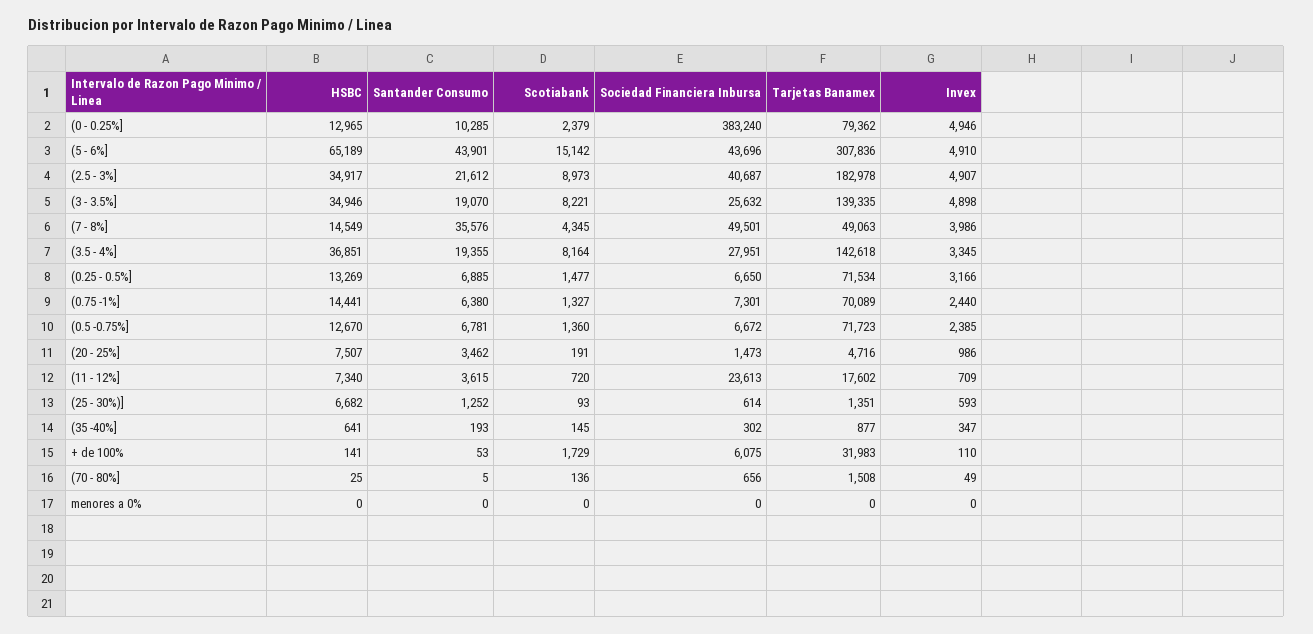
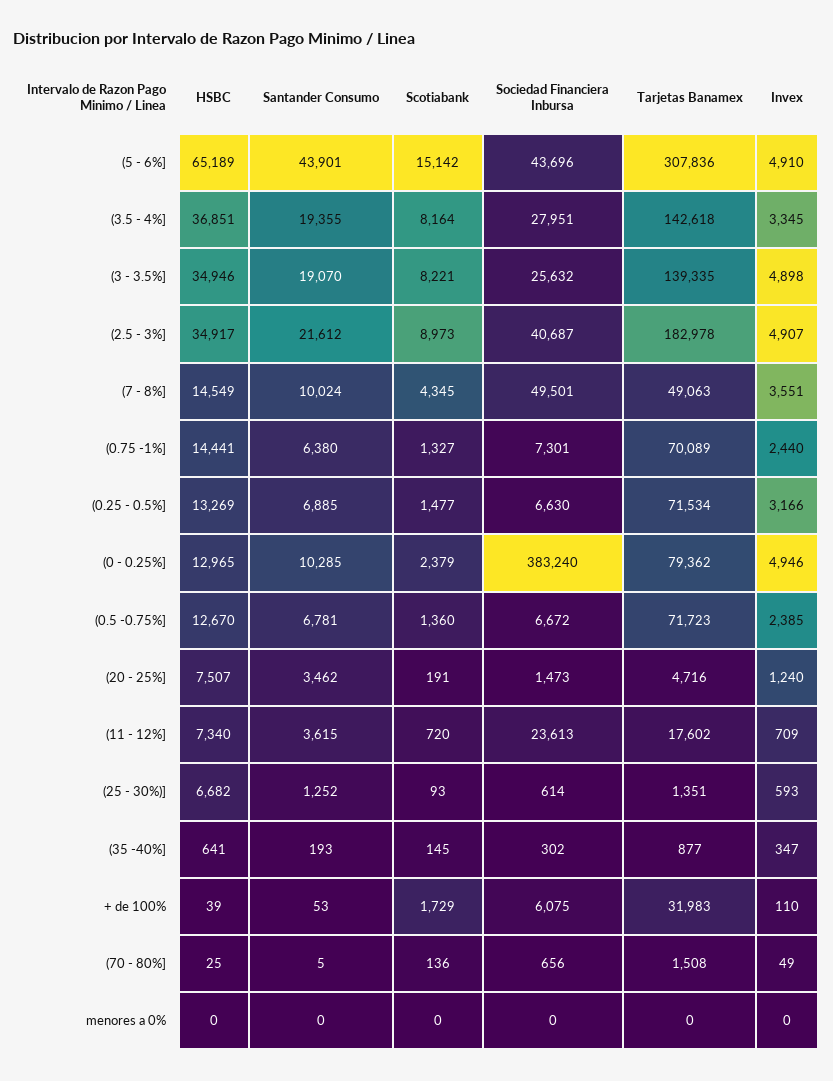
  {
    "HSBC": {
      "(0 - 0.25%]": 12965,
      "(5 - 6%]": 65189,
      "(2.5 - 3%]": 34917,
      "(3 - 3.5%]": 34946,
      "(7 - 8%]": 14549,
      "(3.5 - 4%]": 36851,
      "(0.25 - 0.5%]": 13269,
      "(0.75 -1%]": 14441,
      "(0.5 -0.75%]": 12670,
      "(20 - 25%]": 7507,
      "(11 - 12%]": 7340,
      "(25 - 30%)]": 6682,
      "(35 -40%]": 641,
-     "+ de 100%": 141,
+     "+ de 100%": 39,
      "(70 - 80%]": 25,
      "menores a 0%": 0
    },
    "Santander Consumo": {
      "(0 - 0.25%]": 10285,
      "(5 - 6%]": 43901,
      "(2.5 - 3%]": 21612,
      "(3 - 3.5%]": 19070,
-     "(7 - 8%]": 35576,
+     "(7 - 8%]": 10024,
      "(3.5 - 4%]": 19355,
      "(0.25 - 0.5%]": 6885,
      "(0.75 -1%]": 6380,
      "(0.5 -0.75%]": 6781,
      "(20 - 25%]": 3462,
      "(11 - 12%]": 3615,
      "(25 - 30%)]": 1252,
      "(35 -40%]": 193,
      "+ de 100%": 53,
      "(70 - 80%]": 5,
      "menores a 0%": 0
    },
    "Scotiabank": {
      "(0 - 0.25%]": 2379,
      "(5 - 6%]": 15142,
      "(2.5 - 3%]": 8973,
      "(3 - 3.5%]": 8221,
      "(7 - 8%]": 4345,
      "(3.5 - 4%]": 8164,
      "(0.25 - 0.5%]": 1477,
      "(0.75 -1%]": 1327,
      "(0.5 -0.75%]": 1360,
      "(20 - 25%]": 191,
      "(11 - 12%]": 720,
      "(25 - 30%)]": 93,
      "(35 -40%]": 145,
      "+ de 100%": 1729,
      "(70 - 80%]": 136,
      "menores a 0%": 0
    },
    "Sociedad Financiera Inbursa": {
      "(0 - 0.25%]": 383240,
      "(5 - 6%]": 43696,
      "(2.5 - 3%]": 40687,
      "(3 - 3.5%]": 25632,
      "(7 - 8%]": 49501,
      "(3.5 - 4%]": 27951,
-     "(0.25 - 0.5%]": 6650,
+     "(0.25 - 0.5%]": 6630,
      "(0.75 -1%]": 7301,
      "(0.5 -0.75%]": 6672,
      "(20 - 25%]": 1473,
      "(11 - 12%]": 23613,
      "(25 - 30%)]": 614,
      "(35 -40%]": 302,
      "+ de 100%": 6075,
      "(70 - 80%]": 656,
      "menores a 0%": 0
    },
    "Tarjetas Banamex": {
      "(0 - 0.25%]": 79362,
      "(5 - 6%]": 307836,
      "(2.5 - 3%]": 182978,
      "(3 - 3.5%]": 139335,
      "(7 - 8%]": 49063,
      "(3.5 - 4%]": 142618,
      "(0.25 - 0.5%]": 71534,
      "(0.75 -1%]": 70089,
      "(0.5 -0.75%]": 71723,
      "(20 - 25%]": 4716,
      "(11 - 12%]": 17602,
      "(25 - 30%)]": 1351,
      "(35 -40%]": 877,
      "+ de 100%": 31983,
      "(70 - 80%]": 1508,
      "menores a 0%": 0
    },
    "Invex": {
      "(0 - 0.25%]": 4946,
      "(5 - 6%]": 4910,
      "(2.5 - 3%]": 4907,
      "(3 - 3.5%]": 4898,
-     "(7 - 8%]": 3986,
+     "(7 - 8%]": 3551,
      "(3.5 - 4%]": 3345,
      "(0.25 - 0.5%]": 3166,
      "(0.75 -1%]": 2440,
      "(0.5 -0.75%]": 2385,
-     "(20 - 25%]": 986,
+     "(20 - 25%]": 1240,
      "(11 - 12%]": 709,
      "(25 - 30%)]": 593,
      "(35 -40%]": 347,
      "+ de 100%": 110,
      "(70 - 80%]": 49,
      "menores a 0%": 0
    }
  }

